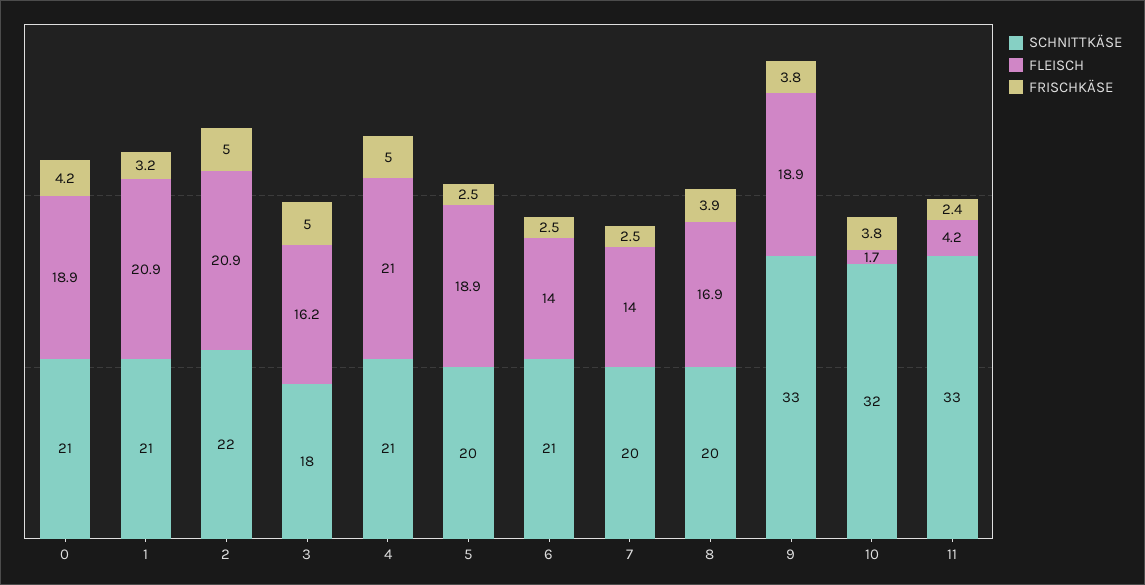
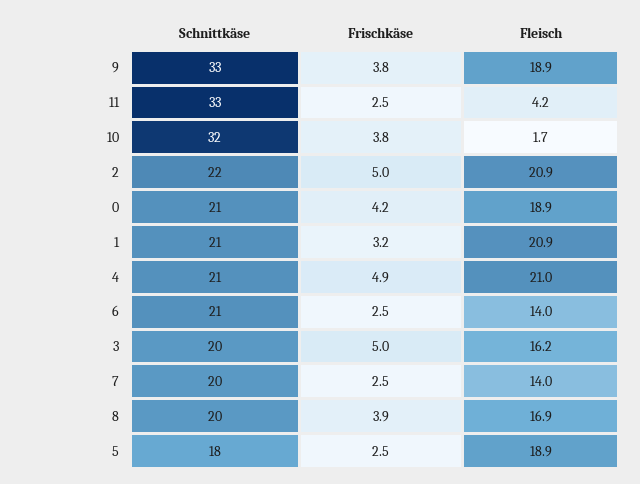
  {
    "SCHNITTKÄSE": {
      "0": 21,
      "1": 21,
      "2": 22,
-     "3": 18,
+     "3": 20,
      "4": 21,
-     "5": 20,
+     "5": 18,
      "6": 21,
      "7": 20,
      "8": 20,
      "9": 33,
      "10": 32,
      "11": 33
    },
    "FLEISCH": {
      "0": 18.9,
      "1": 20.9,
      "2": 20.9,
      "3": 16.2,
      "4": 21,
      "5": 18.9,
      "6": 14,
      "7": 14,
      "8": 16.9,
      "9": 18.9,
      "10": 1.7,
      "11": 4.2
    },
    "FRISCHKÄSE": {
      "0": 4.2,
      "1": 3.2,
      "2": 5,
      "3": 5,
-     "4": 5,
+     "4": 4.9,
      "5": 2.5,
      "6": 2.5,
      "7": 2.5,
      "8": 3.9,
      "9": 3.8,
      "10": 3.8,
-     "11": 2.4
+     "11": 2.5
    }
  }

